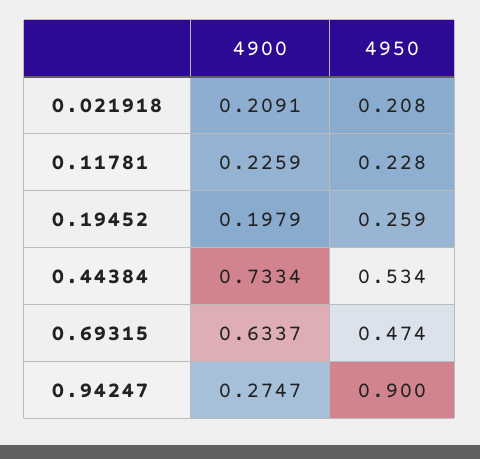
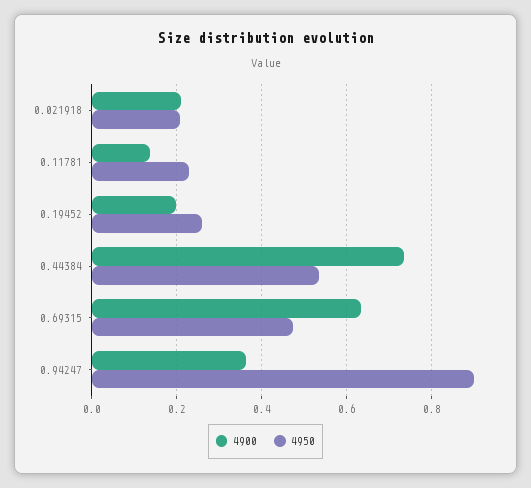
  {
    "4900": {
      "0.021918": 0.2091,
-     "0.11781": 0.2259,
+     "0.11781": 0.14,
      "0.19452": 0.1979,
      "0.44384": 0.7334,
      "0.69315": 0.6337,
-     "0.94247": 0.2747
+     "0.94247": 0.36
    },
    "4950": {
      "0.021918": 0.208,
      "0.11781": 0.228,
      "0.19452": 0.259,
      "0.44384": 0.534,
      "0.69315": 0.474,
      "0.94247": 0.9
    }
  }

